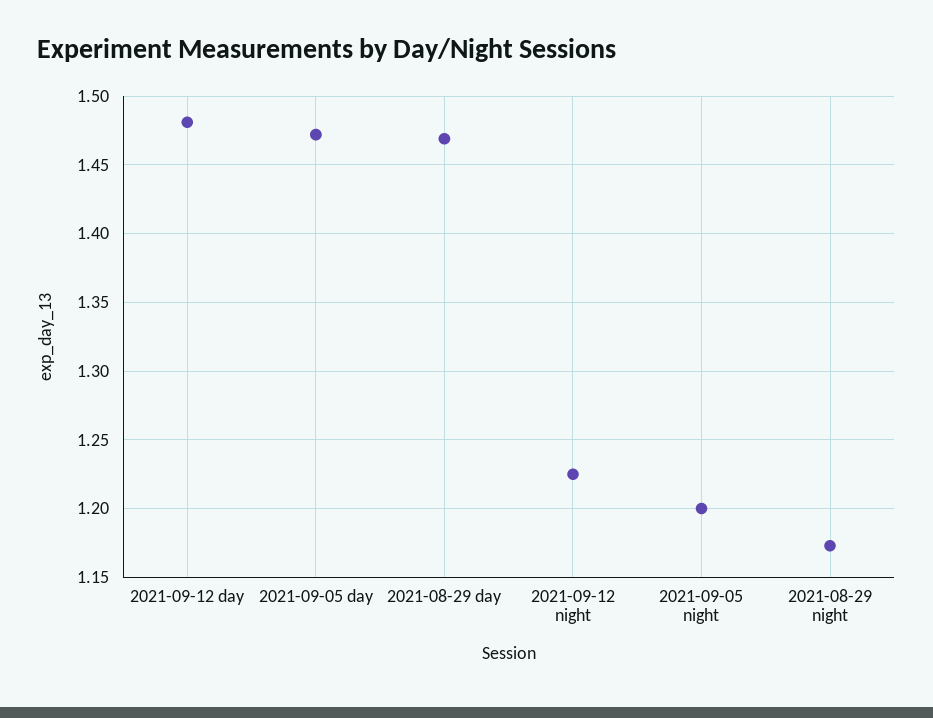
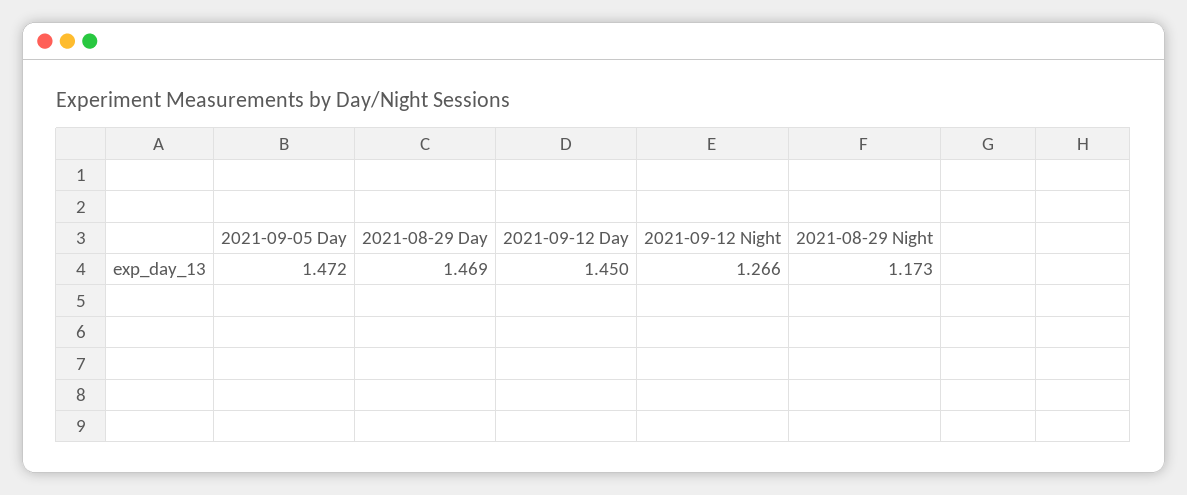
  {
-   "2021-09-12 day": 1.48,
+   "2021-09-12 day": 1.45,
    "2021-09-05 day": 1.472,
    "2021-08-29 day": 1.469,
-   "2021-09-12 night": 1.225,
+   "2021-09-12 night": 1.266,
-   "2021-09-05 night": 1.2,
    "2021-08-29 night": 1.173
  }

